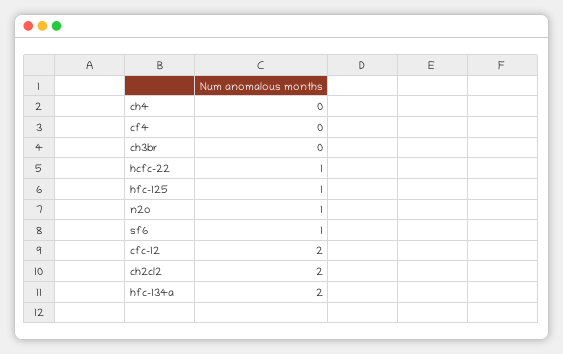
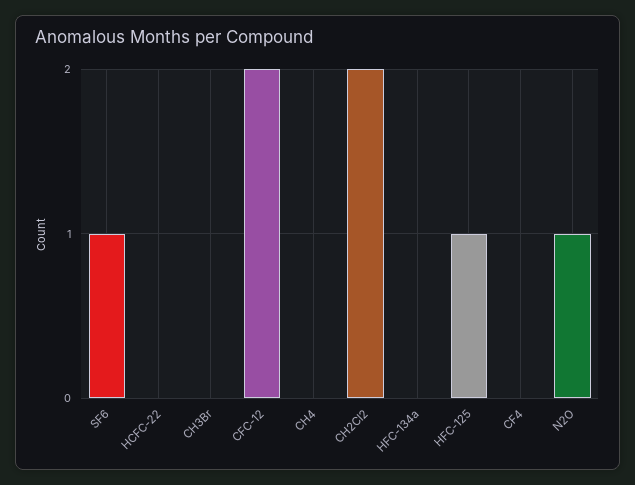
  {
    "ch4": 0,
    "cf4": 0,
    "ch3br": 0,
-   "hcfc-22": 1,
+   "hcfc-22": 0,
    "hfc-125": 1,
    "n2o": 1,
    "sf6": 1,
    "cfc-12": 2,
    "ch2cl2": 2,
-   "hfc-134a": 2
+   "hfc-134a": 0
  }

